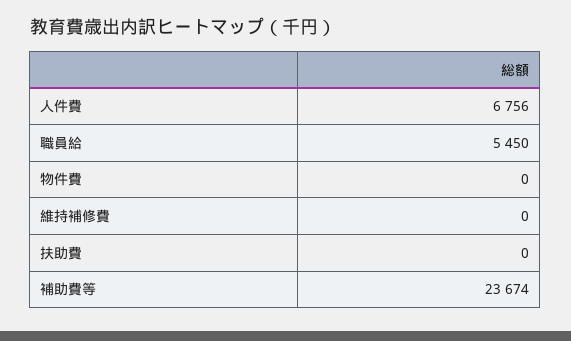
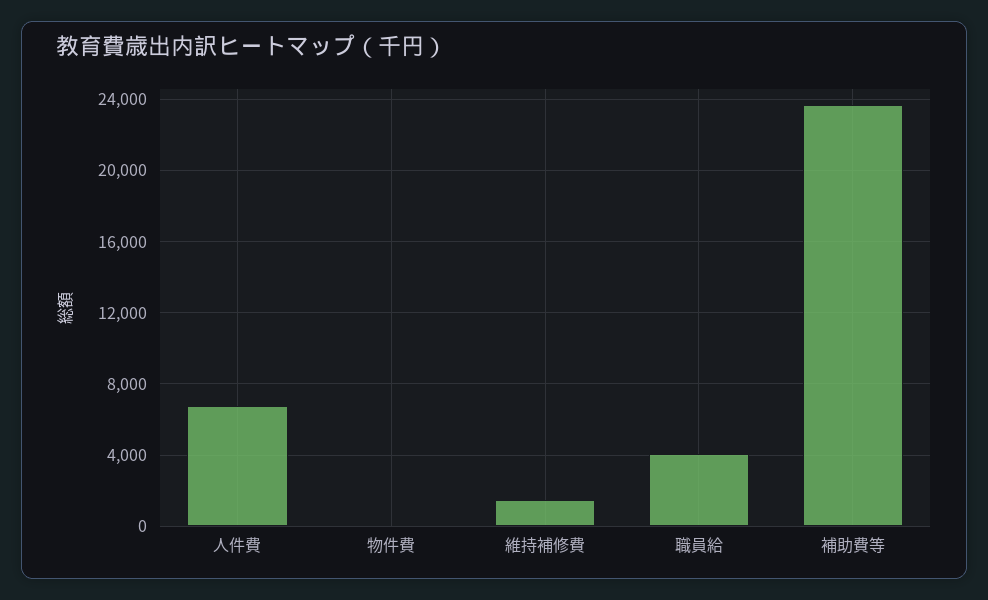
  {
    "人件費": 6756,
-   "職員給": 5450,
+   "職員給": 4000,
    "物件費": 0,
-   "維持補修費": 0,
+   "維持補修費": 1500,
-   "扶助費": 0,
    "補助費等": 23674
  }

